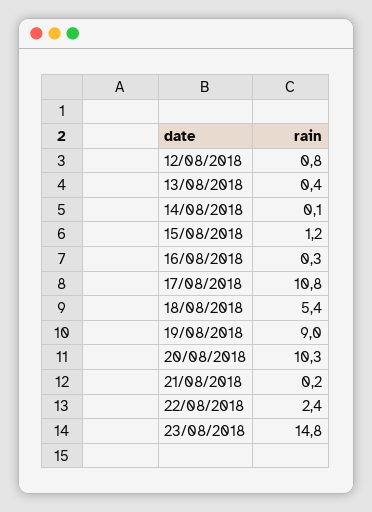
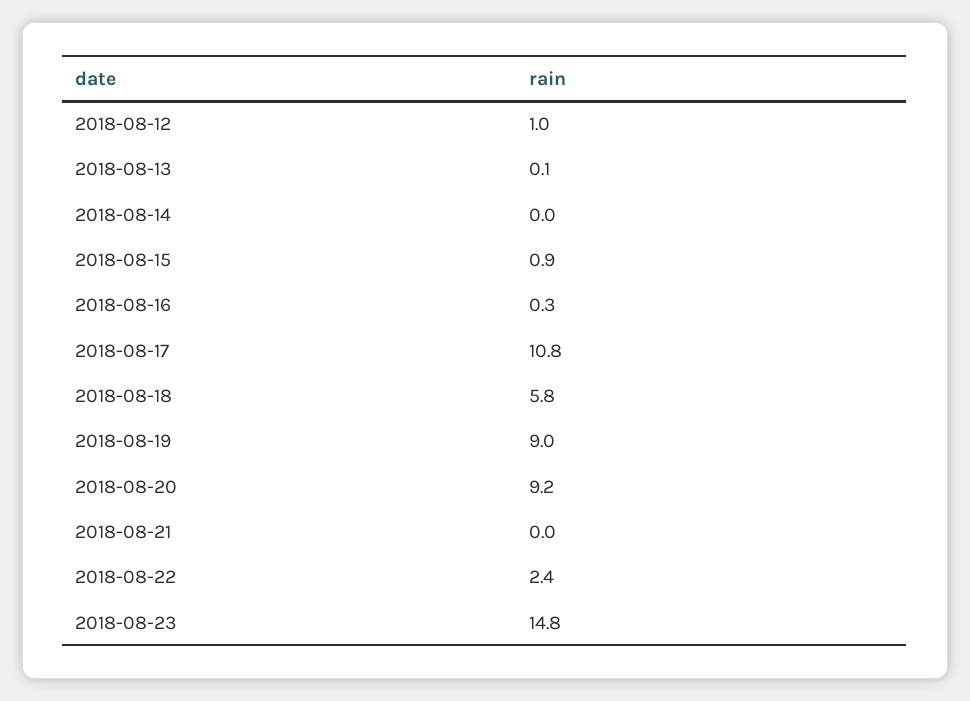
  {
-   "12/08/2018": 0.8,
+   "12/08/2018": 1,
-   "13/08/2018": 0.4,
+   "13/08/2018": 0.1,
-   "14/08/2018": 0.1,
+   "14/08/2018": 0,
-   "15/08/2018": 1.2,
+   "15/08/2018": 0.9,
    "16/08/2018": 0.3,
    "17/08/2018": 10.8,
-   "18/08/2018": 5.4,
+   "18/08/2018": 5.8,
    "19/08/2018": 9,
-   "20/08/2018": 10.3,
+   "20/08/2018": 9.2,
-   "21/08/2018": 0.2,
+   "21/08/2018": 0,
    "22/08/2018": 2.4,
    "23/08/2018": 14.8
  }

